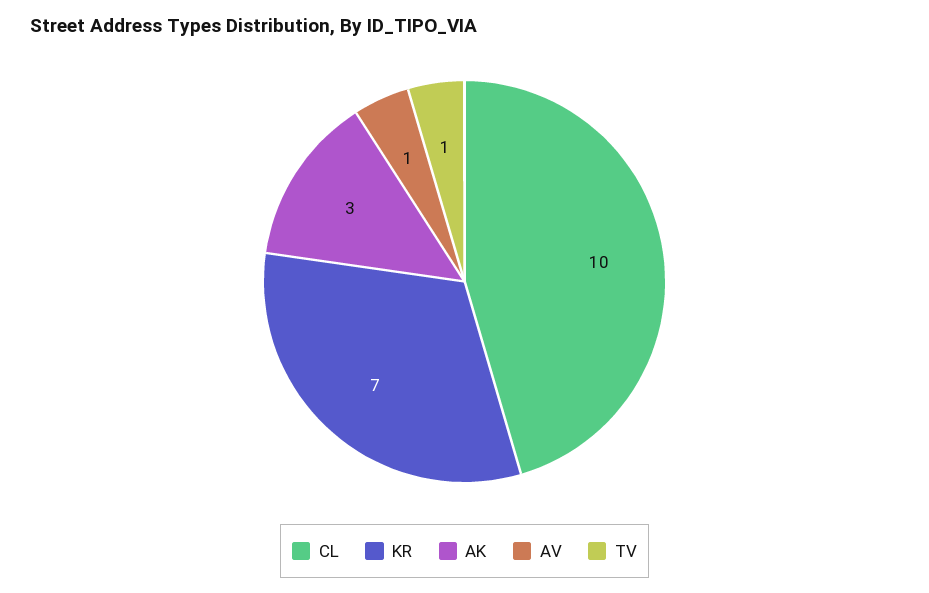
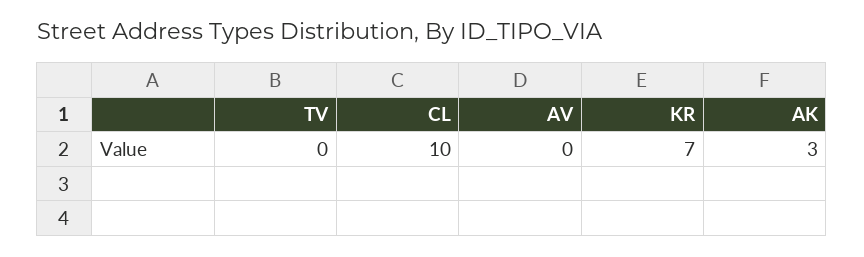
  {
    "CL": 10,
    "KR": 7,
    "AK": 3,
-   "AV": 1,
+   "AV": 0,
-   "TV": 1
+   "TV": 0
  }

